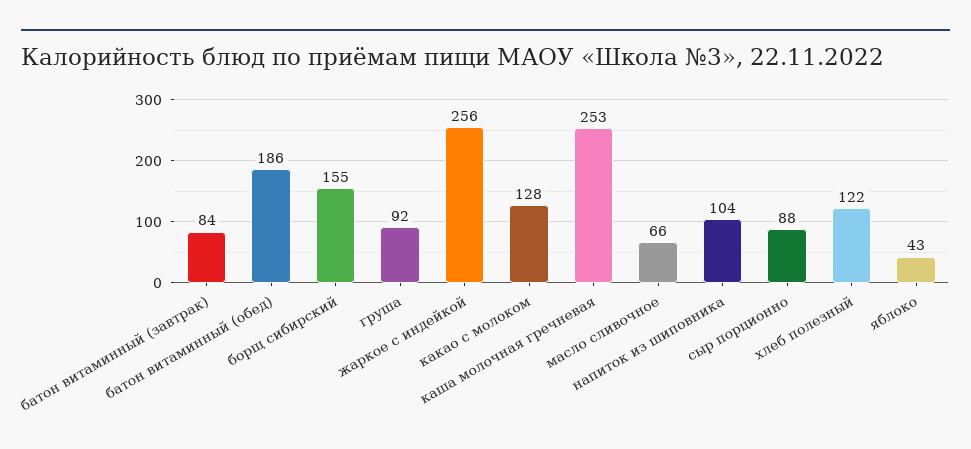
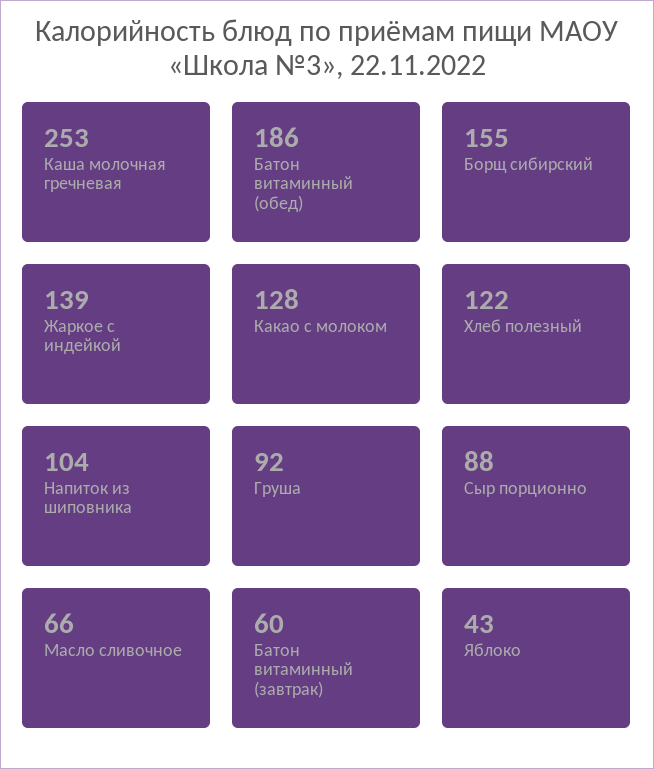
  {
-   "батон витаминный (завтрак)": 84,
+   "батон витаминный (завтрак)": 60,
    "батон витаминный (обед)": 186,
    "борщ сибирский": 155,
    "груша": 92,
-   "жаркое с индейкой": 256,
+   "жаркое с индейкой": 139,
    "какао с молоком": 128,
    "каша молочная гречневая": 253,
    "масло сливочное": 66,
    "напиток из шиповника": 104,
    "сыр порционно": 88,
    "хлеб полезный": 122,
    "яблоко": 43
  }

